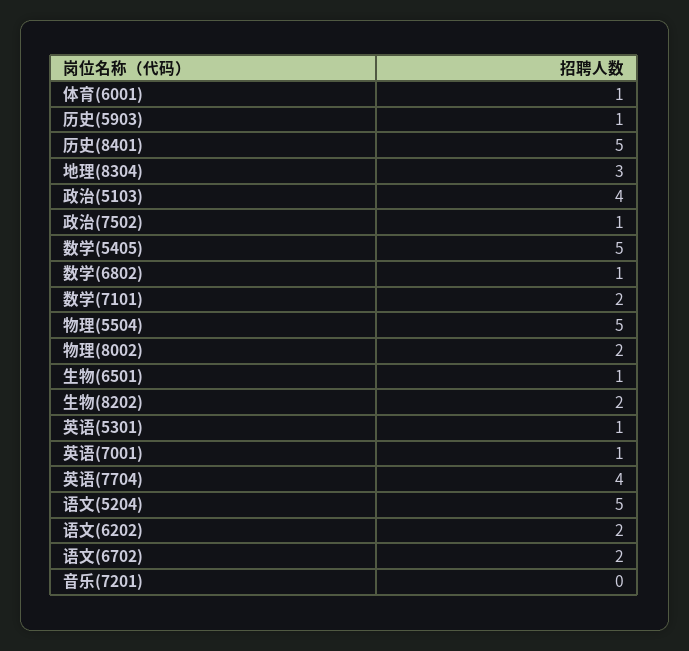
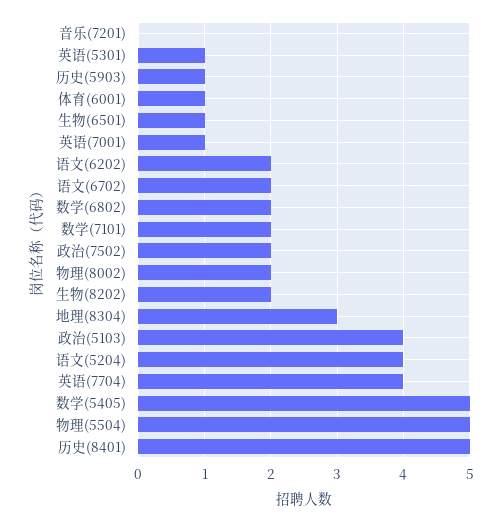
  {
    "体育(6001)": 1,
    "历史(5903)": 1,
    "历史(8401)": 5,
    "地理(8304)": 3,
    "政治(5103)": 4,
-   "政治(7502)": 1,
+   "政治(7502)": 2,
    "数学(5405)": 5,
-   "数学(6802)": 1,
+   "数学(6802)": 2,
    "数学(7101)": 2,
    "物理(5504)": 5,
    "物理(8002)": 2,
    "生物(6501)": 1,
    "生物(8202)": 2,
    "英语(5301)": 1,
    "英语(7001)": 1,
    "英语(7704)": 4,
-   "语文(5204)": 5,
+   "语文(5204)": 4,
    "语文(6202)": 2,
    "语文(6702)": 2,
    "音乐(7201)": 0
  }

